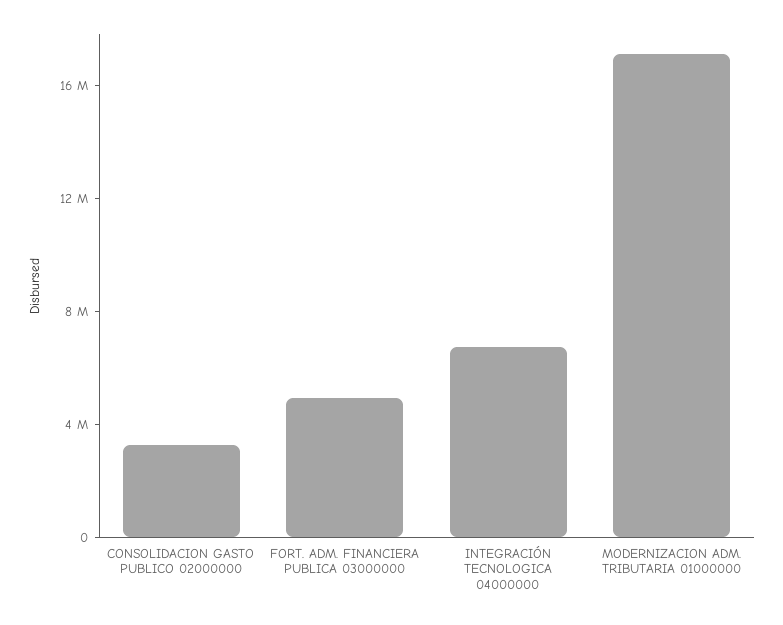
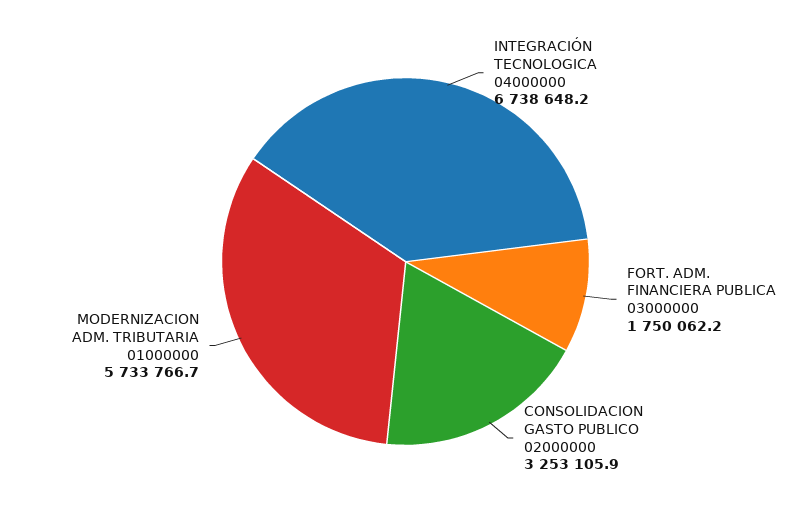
  {
    "CONSOLIDACION GASTO PUBLICO 02000000": 3253105.9,
-   "FORT. ADM. FINANCIERA PUBLICA 03000000": 5000000,
+   "FORT. ADM. FINANCIERA PUBLICA 03000000": 1750062.2,
    "INTEGRACIÓN TECNOLOGICA 04000000": 6738648.2,
-   "MODERNIZACION ADM. TRIBUTARIA 01000000": 17000000
+   "MODERNIZACION ADM. TRIBUTARIA 01000000": 5733766.7
  }

